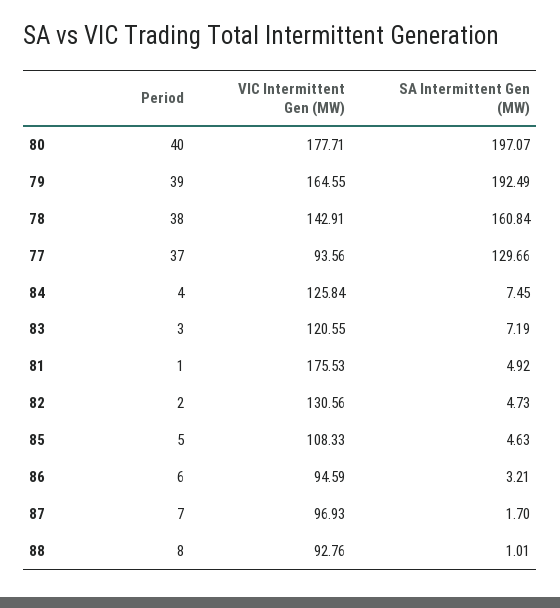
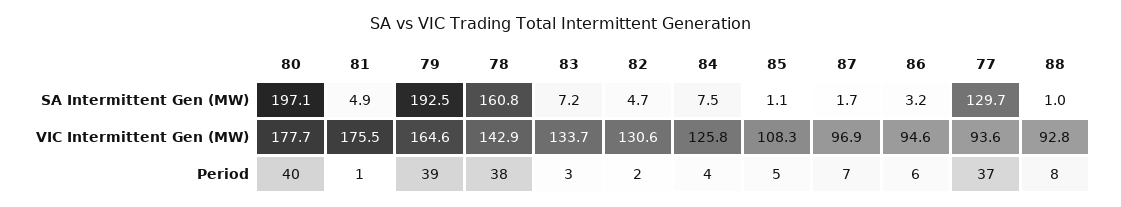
  {
    "Period": {
      "80": 40,
      "79": 39,
      "78": 38,
      "77": 37,
      "84": 4,
      "83": 3,
      "81": 1,
      "82": 2,
      "85": 5,
      "86": 6,
      "87": 7,
      "88": 8
    },
    "VIC Intermittent Gen (MW)": {
      "80": 177.71,
      "79": 164.55,
      "78": 142.91,
      "77": 93.56,
      "84": 125.84,
-     "83": 120.55,
+     "83": 133.7,
      "81": 175.53,
      "82": 130.56,
      "85": 108.33,
      "86": 94.59,
      "87": 96.93,
      "88": 92.76
    },
    "SA Intermittent Gen (MW)": {
      "80": 197.07,
      "79": 192.49,
      "78": 160.84,
      "77": 129.66,
      "84": 7.45,
      "83": 7.19,
      "81": 4.92,
      "82": 4.73,
-     "85": 4.63,
+     "85": 1.1,
      "86": 3.21,
      "87": 1.7,
      "88": 1.01
    }
  }

